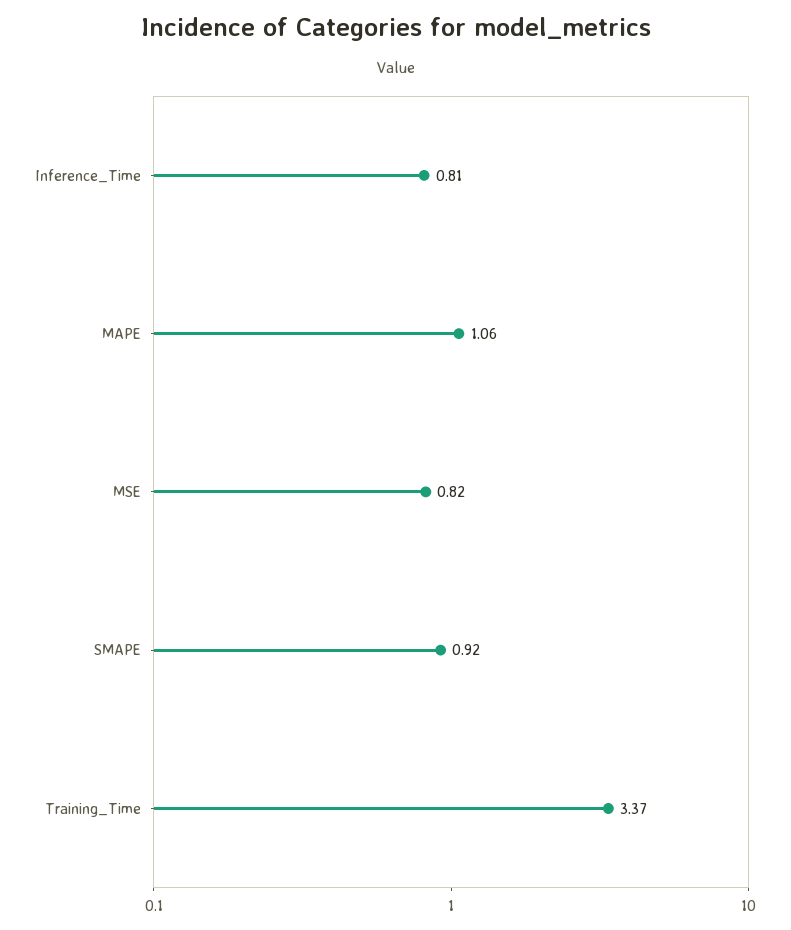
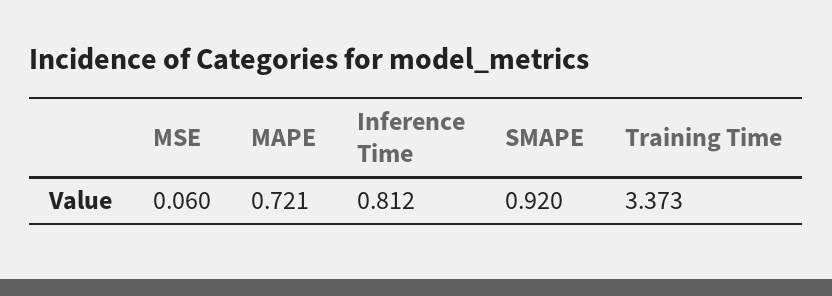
  {
    "Inference_Time": 0.812,
-   "MAPE": 1.06,
+   "MAPE": 0.721,
-   "MSE": 0.82,
+   "MSE": 0.06,
    "SMAPE": 0.92,
    "Training_Time": 3.373
  }

